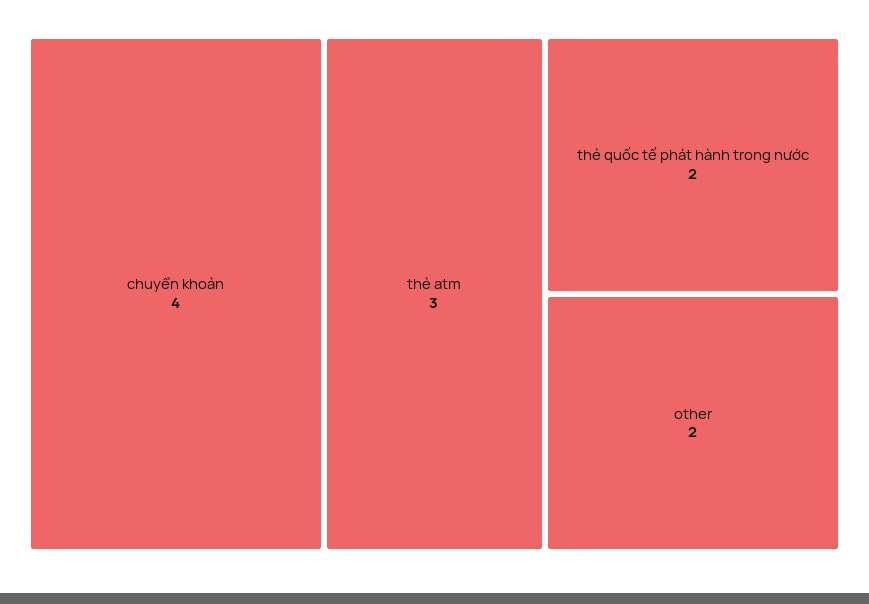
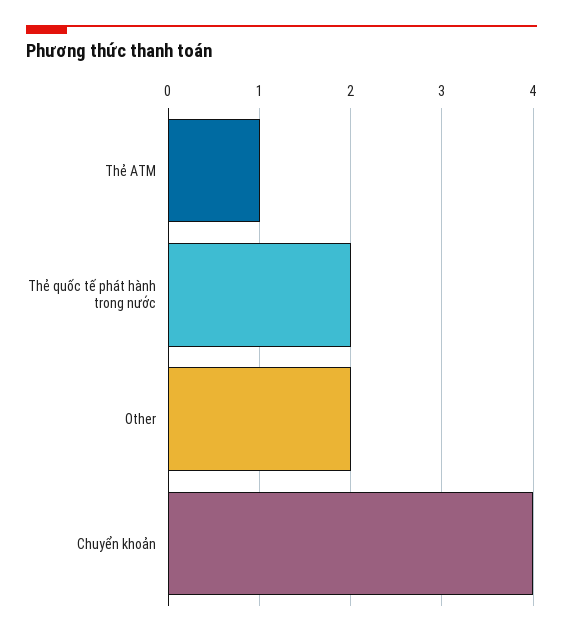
  {
    "chuyển khoản": 4,
-   "thẻ atm": 3,
+   "thẻ atm": 1,
    "thẻ quốc tế phát hành trong nước": 2,
    "other": 2
  }

